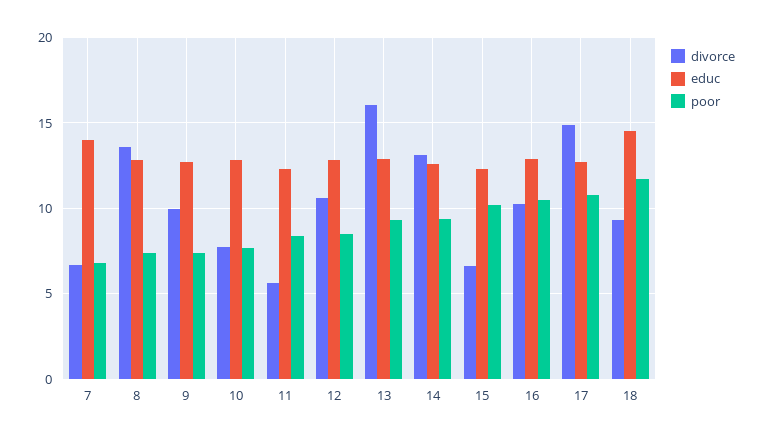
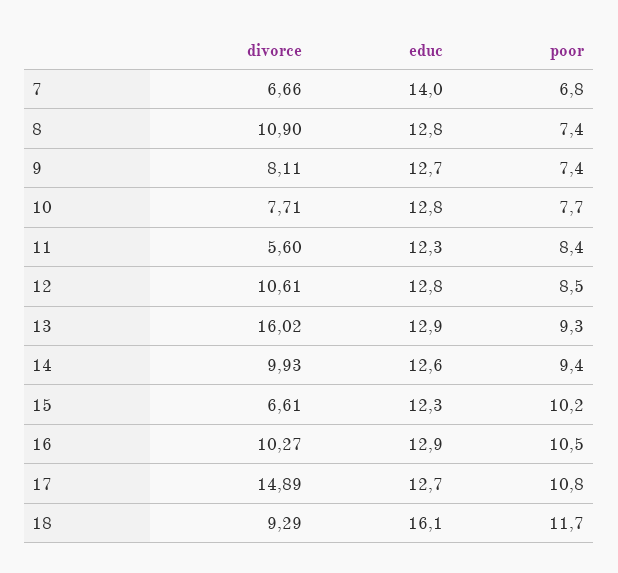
  {
    "divorce": {
      "7": 6.66,
-     "8": 13.5,
+     "8": 10.9,
-     "9": 10,
+     "9": 8.11,
      "10": 7.71,
      "11": 5.6,
      "12": 10.61,
      "13": 16.02,
-     "14": 13,
+     "14": 9.93,
      "15": 6.61,
      "16": 10.27,
      "17": 14.89,
      "18": 9.29
    },
    "educ": {
      "7": 14,
      "8": 12.8,
      "9": 12.7,
      "10": 12.8,
      "11": 12.3,
      "12": 12.8,
      "13": 12.9,
      "14": 12.6,
      "15": 12.3,
      "16": 12.9,
      "17": 12.7,
-     "18": 14.5
+     "18": 16.1
    },
    "poor": {
      "7": 6.8,
      "8": 7.4,
      "9": 7.4,
      "10": 7.7,
      "11": 8.4,
      "12": 8.5,
      "13": 9.3,
      "14": 9.4,
      "15": 10.2,
      "16": 10.5,
      "17": 10.8,
      "18": 11.7
    }
  }

